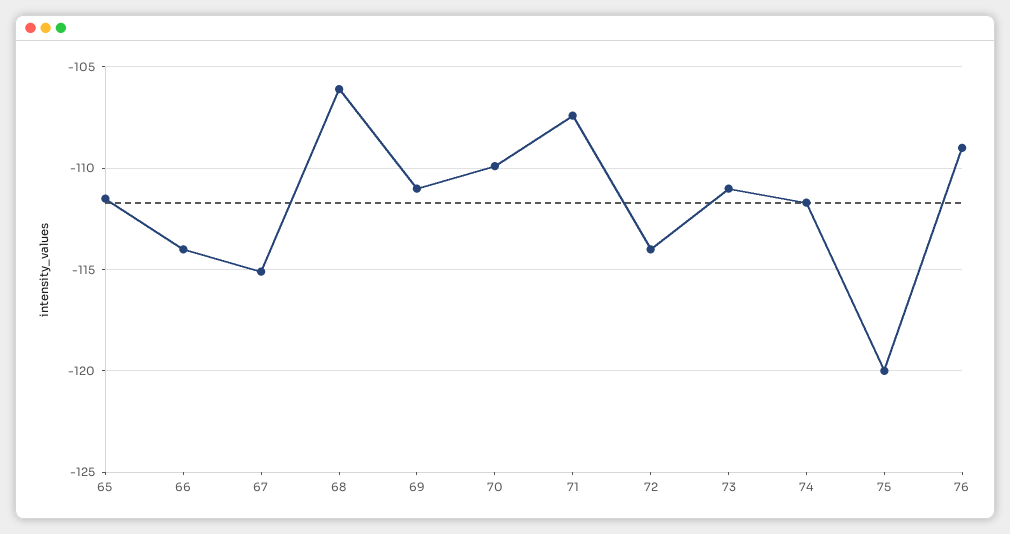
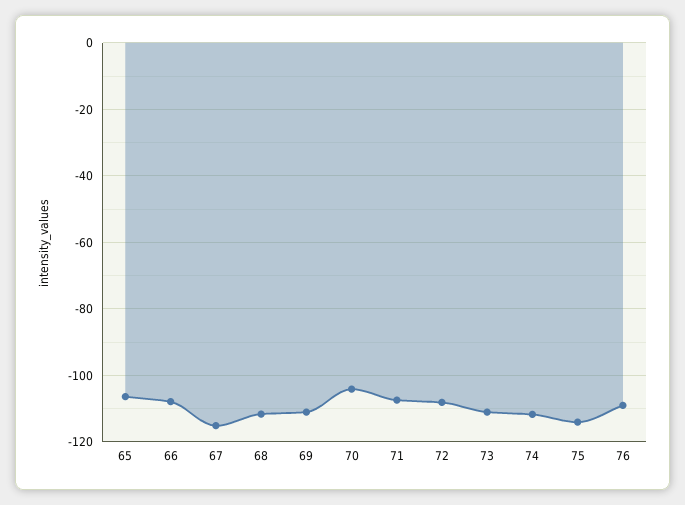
  {
-   "65": -111.5,
+   "65": -106,
-   "66": -114,
+   "66": -108,
    "67": -115,
-   "68": -106,
+   "68": -112,
    "69": -111,
-   "70": -110,
+   "70": -104,
    "71": -107.5,
-   "72": -114,
+   "72": -108,
    "73": -111,
    "74": -111.5,
-   "75": -120,
+   "75": -114,
    "76": -109
  }

